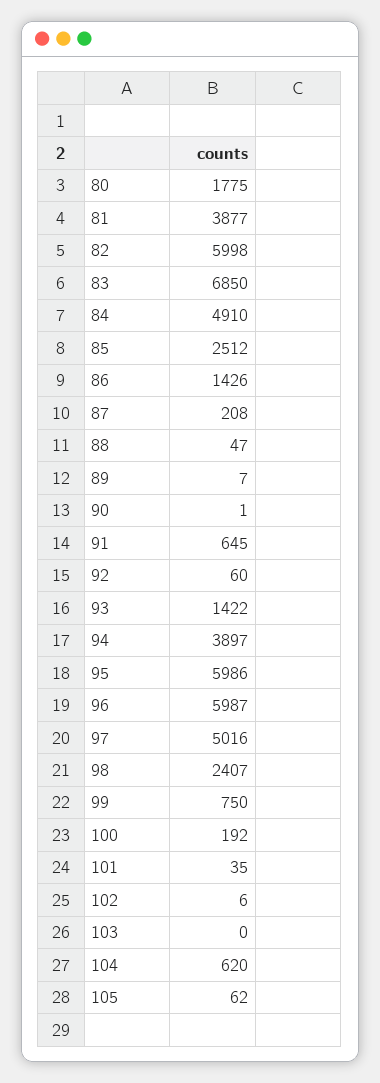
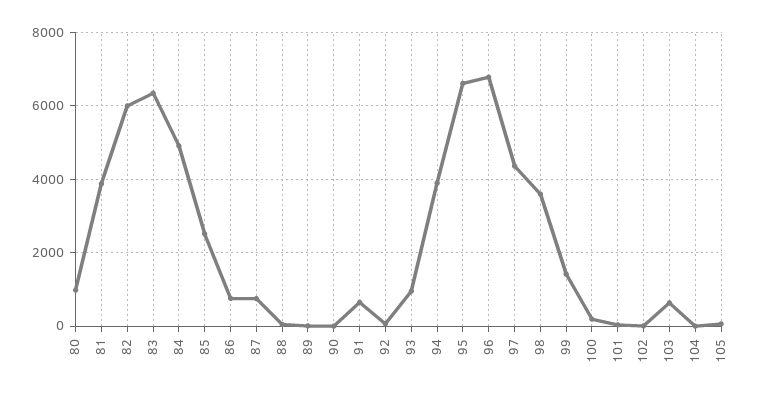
  {
-   "80": 1775,
+   "80": 1000,
    "81": 3877,
    "82": 5998,
-   "83": 6850,
+   "83": 6400,
    "84": 4910,
    "85": 2512,
-   "86": 1426,
+   "86": 800,
-   "87": 208,
+   "87": 800,
    "88": 47,
    "89": 7,
    "90": 1,
    "91": 645,
    "92": 60,
-   "93": 1422,
+   "93": 1000,
    "94": 3897,
-   "95": 5986,
+   "95": 6600,
-   "96": 5987,
+   "96": 6800,
-   "97": 5016,
+   "97": 4400,
-   "98": 2407,
+   "98": 3600,
-   "99": 750,
+   "99": 1400,
    "100": 192,
    "101": 35,
    "102": 6,
-   "103": 0,
+   "103": 600,
-   "104": 620,
+   "104": 0,
    "105": 62
  }

